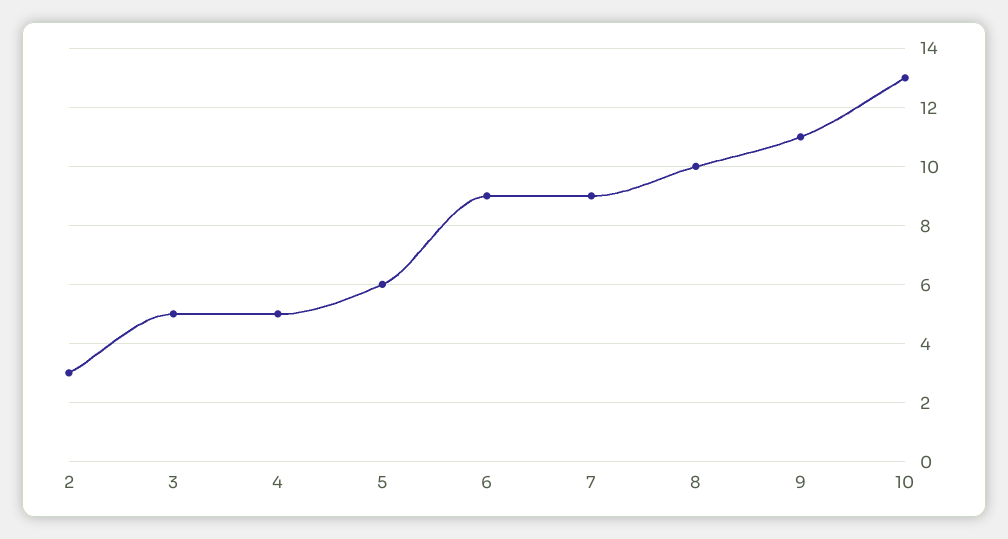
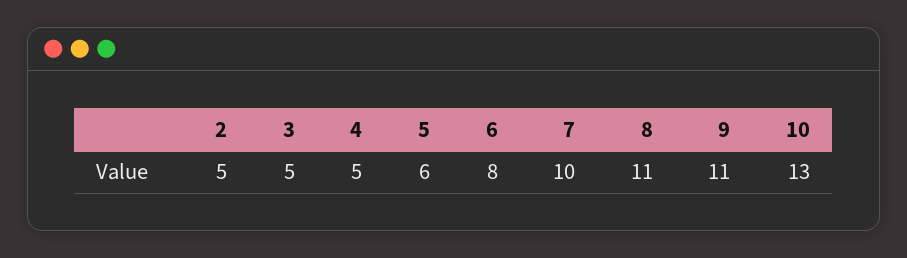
  {
-   "2": 3,
+   "2": 5,
    "3": 5,
    "4": 5,
    "5": 6,
-   "6": 9,
+   "6": 8,
-   "7": 9,
+   "7": 10,
-   "8": 10,
+   "8": 11,
    "9": 11,
    "10": 13
  }

